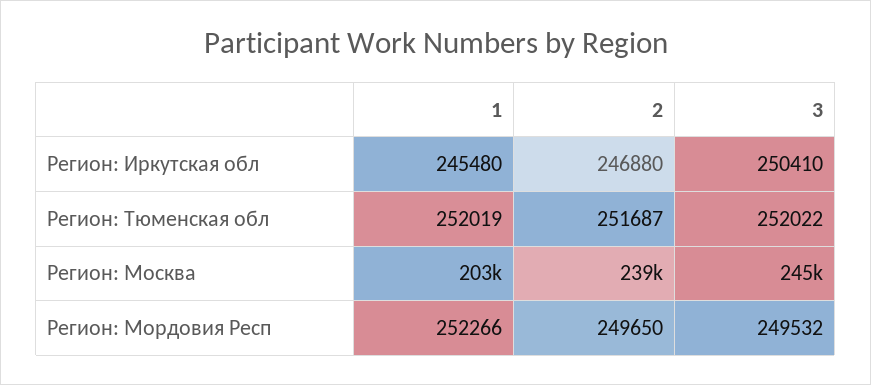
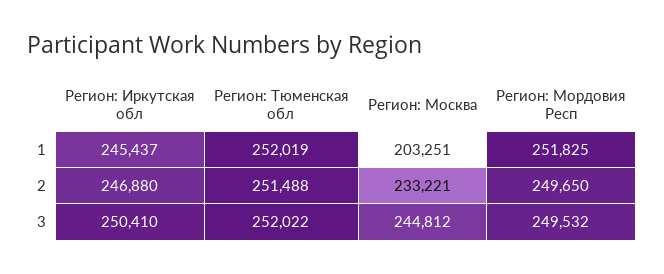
  {
    "1": {
-     "Регион: Иркутская обл": 245480,
+     "Регион: Иркутская обл": 245437,
      "Регион: Тюменская обл": 252019,
      "Регион: Москва": 203251,
-     "Регион: Мордовия Респ": 252266
+     "Регион: Мордовия Респ": 251825
    },
    "2": {
      "Регион: Иркутская обл": 246880,
-     "Регион: Тюменская обл": 251687,
+     "Регион: Тюменская обл": 251488,
-     "Регион: Москва": 239000,
+     "Регион: Москва": 233221,
      "Регион: Мордовия Респ": 249650
    },
    "3": {
      "Регион: Иркутская обл": 250410,
      "Регион: Тюменская обл": 252022,
      "Регион: Москва": 244812,
      "Регион: Мордовия Респ": 249532
    }
  }

